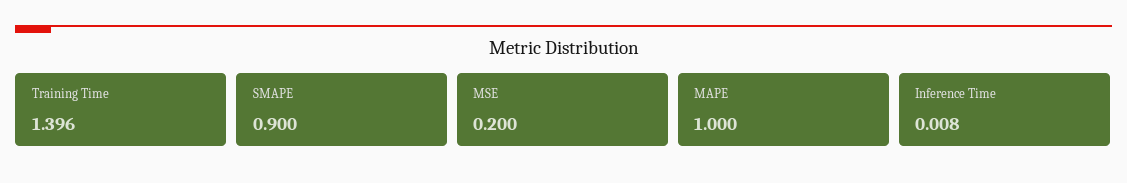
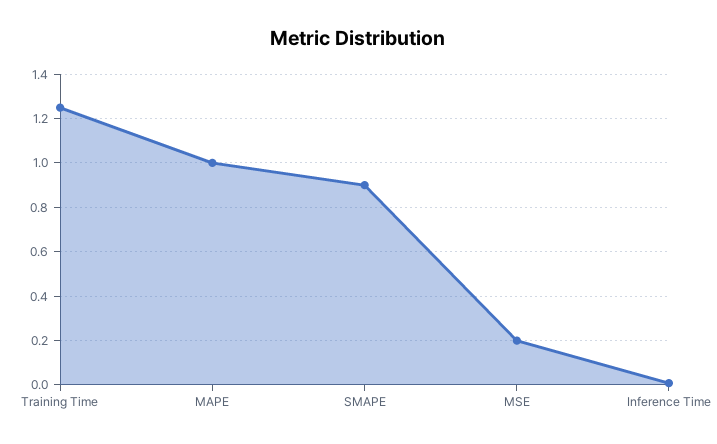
  {
-   "Training Time": 1.396,
+   "Training Time": 1.25,
    "SMAPE": 0.9,
    "MSE": 0.2,
    "MAPE": 1,
    "Inference Time": 0.008
  }

